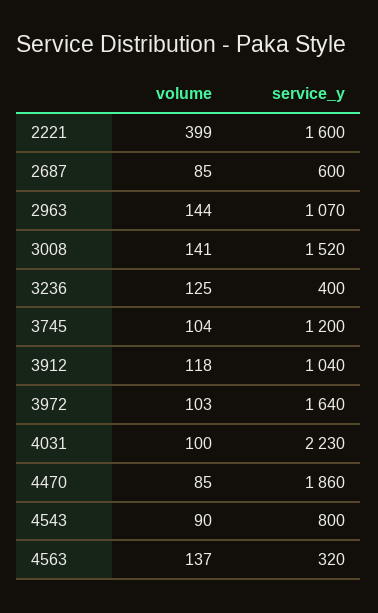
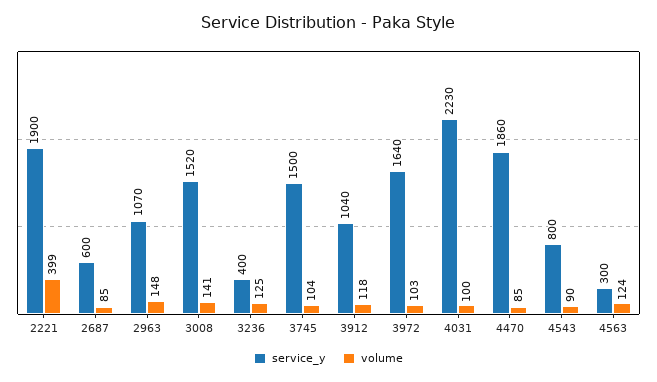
  {
    "volume": {
      "2221": 399,
      "2687": 85,
-     "2963": 144,
+     "2963": 148,
      "3008": 141,
      "3236": 125,
      "3745": 104,
      "3912": 118,
      "3972": 103,
      "4031": 100,
      "4470": 85,
      "4543": 90,
-     "4563": 137
+     "4563": 124
    },
    "service_y": {
-     "2221": 1600,
+     "2221": 1900,
      "2687": 600,
      "2963": 1070,
      "3008": 1520,
      "3236": 400,
-     "3745": 1200,
+     "3745": 1500,
      "3912": 1040,
      "3972": 1640,
      "4031": 2230,
      "4470": 1860,
      "4543": 800,
-     "4563": 320
+     "4563": 300
    }
  }

